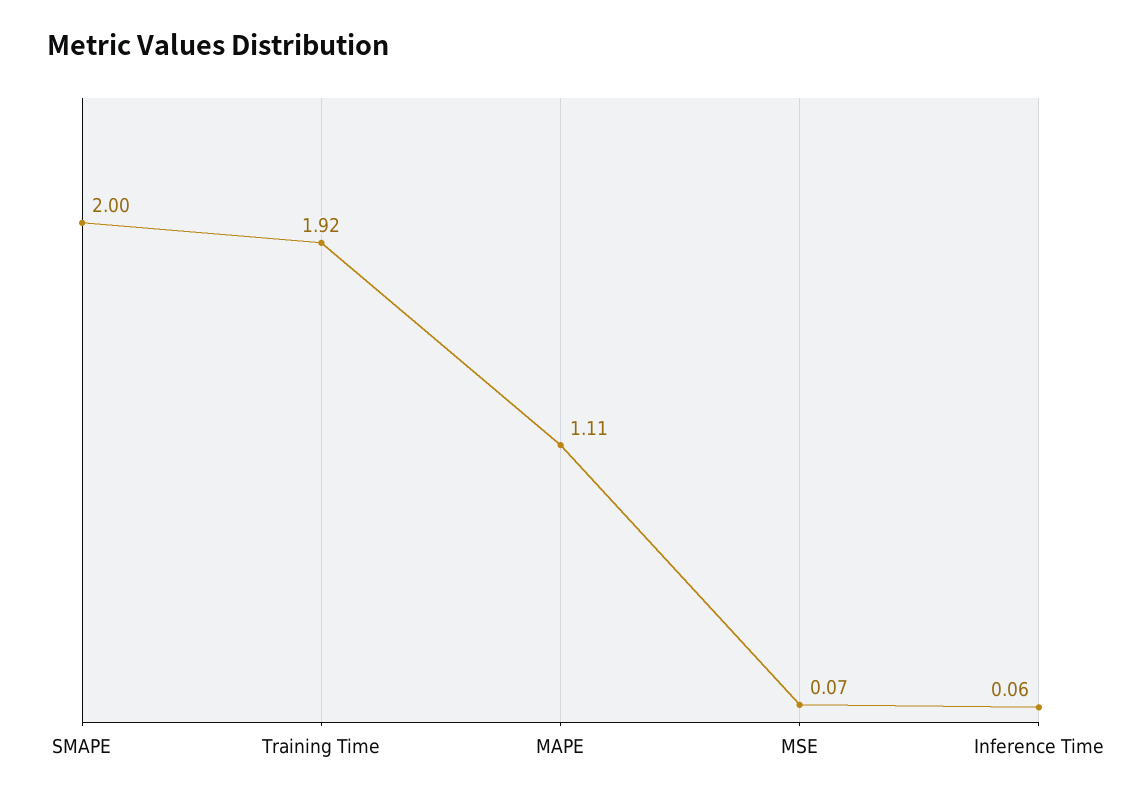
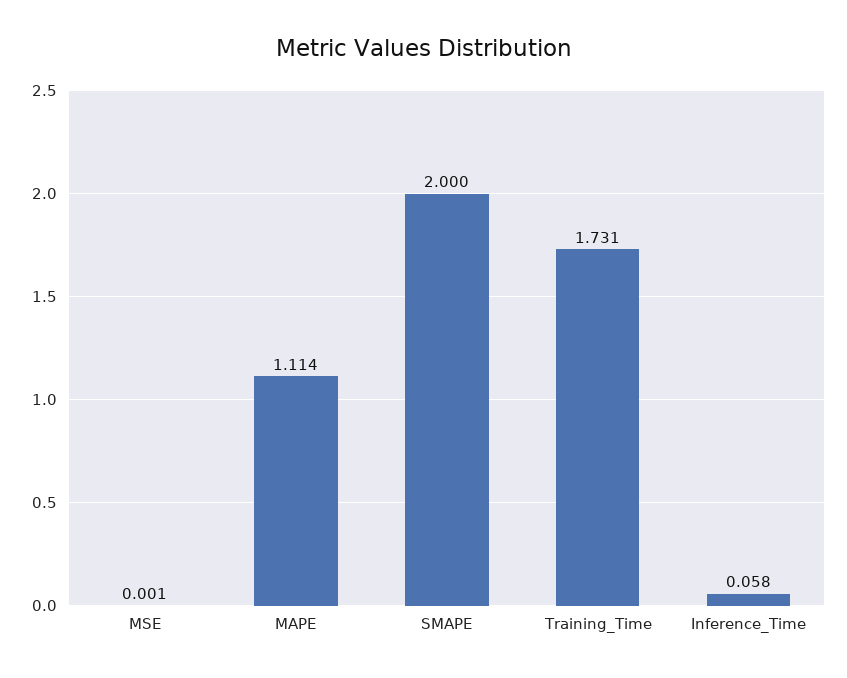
  {
    "SMAPE": 2,
-   "Training Time": 1.92,
+   "Training Time": 1.731,
    "MAPE": 1.114,
-   "MSE": 0.07,
+   "MSE": 0.001,
    "Inference Time": 0.058
  }

